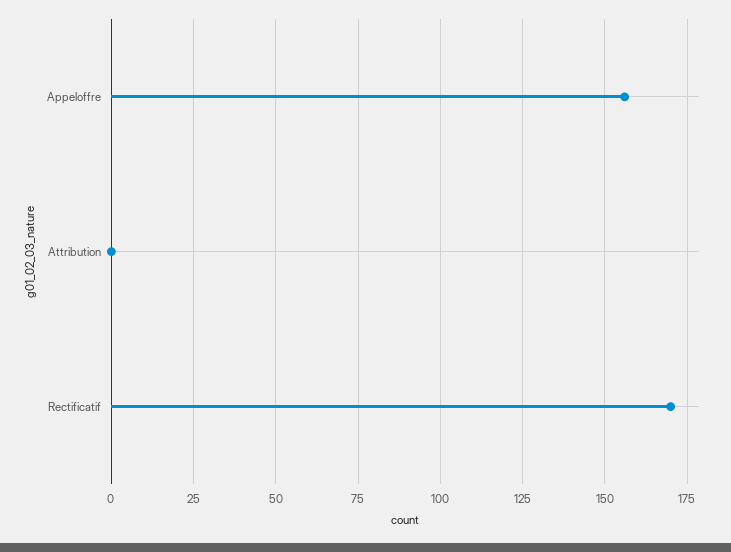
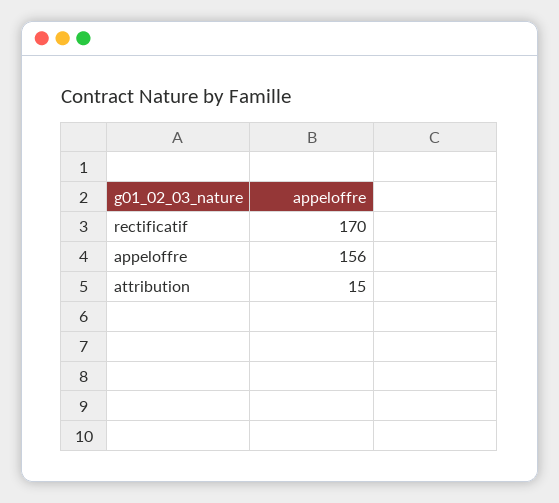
  {
    "Appeloffre": 156,
-   "Attribution": 0,
+   "Attribution": 15,
    "Rectificatif": 170
  }

